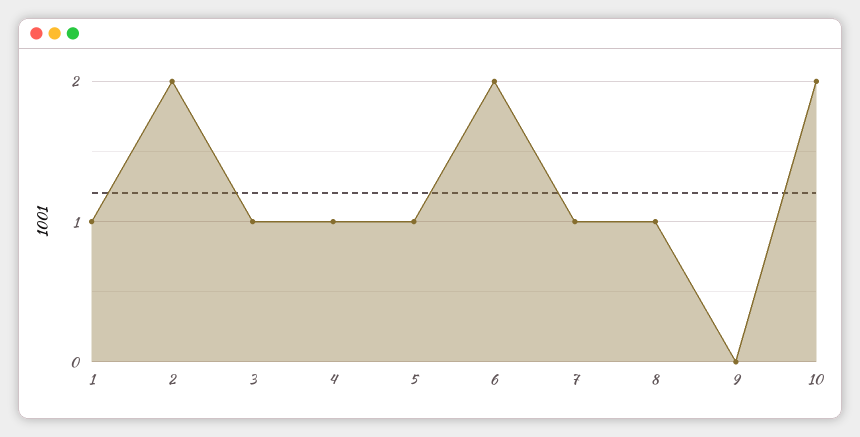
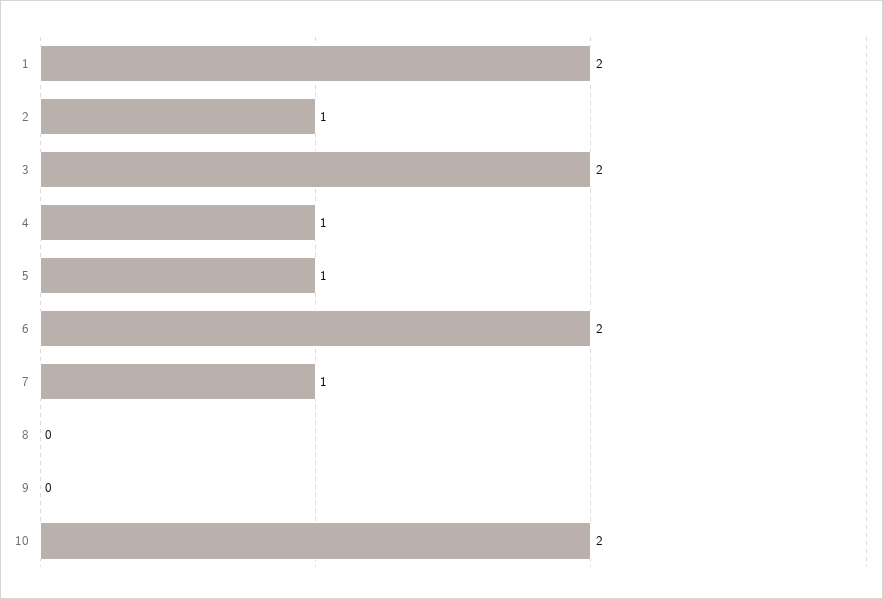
  {
-   "1": 1,
+   "1": 2,
-   "2": 2,
+   "2": 1,
-   "3": 1,
+   "3": 2,
    "4": 1,
    "5": 1,
    "6": 2,
    "7": 1,
-   "8": 1,
+   "8": 0,
    "9": 0,
    "10": 2
  }

